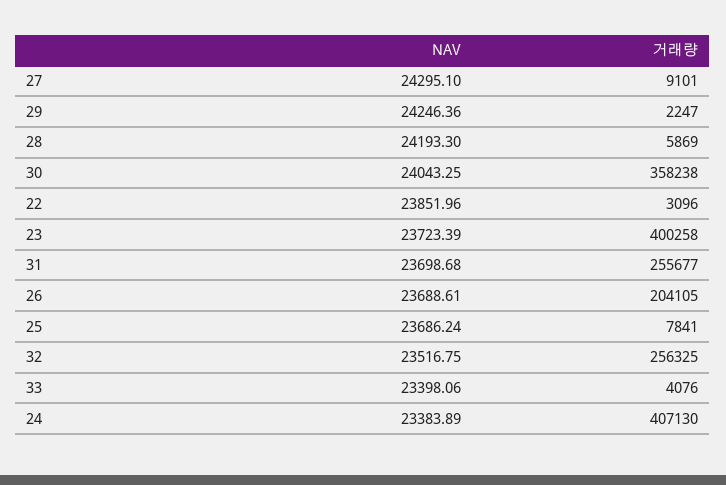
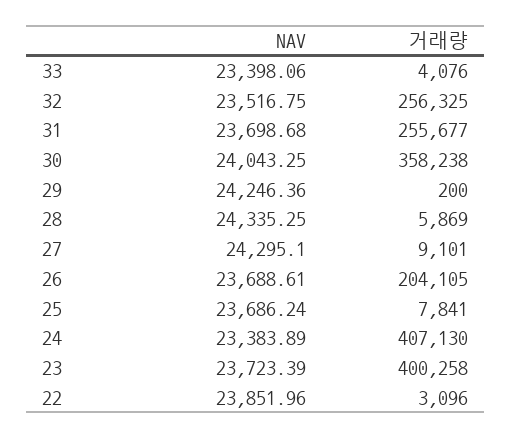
  {
    "NAV": {
      "27": 24295.1,
      "29": 24246.36,
-     "28": 24193.3,
+     "28": 24335.25,
      "30": 24043.25,
      "22": 23851.96,
      "23": 23723.39,
      "31": 23698.68,
      "26": 23688.61,
      "25": 23686.24,
      "32": 23516.75,
      "33": 23398.06,
      "24": 23383.89
    },
    "거래량": {
      "27": 9101,
-     "29": 2247,
+     "29": 200,
      "28": 5869,
      "30": 358238,
      "22": 3096,
      "23": 400258,
      "31": 255677,
      "26": 204105,
      "25": 7841,
      "32": 256325,
      "33": 4076,
      "24": 407130
    }
  }

